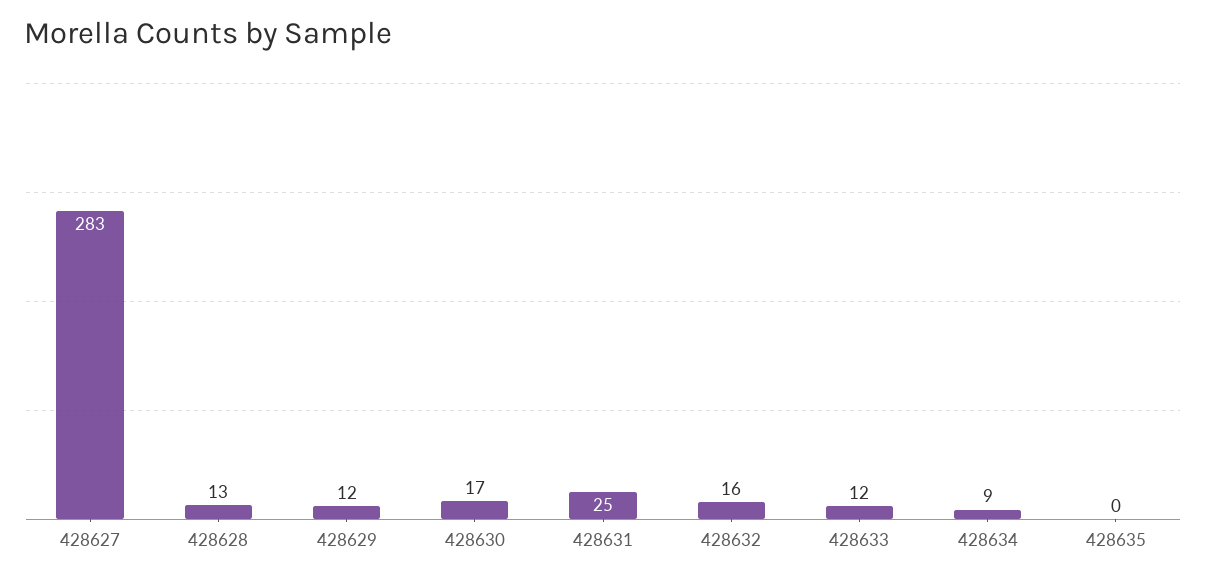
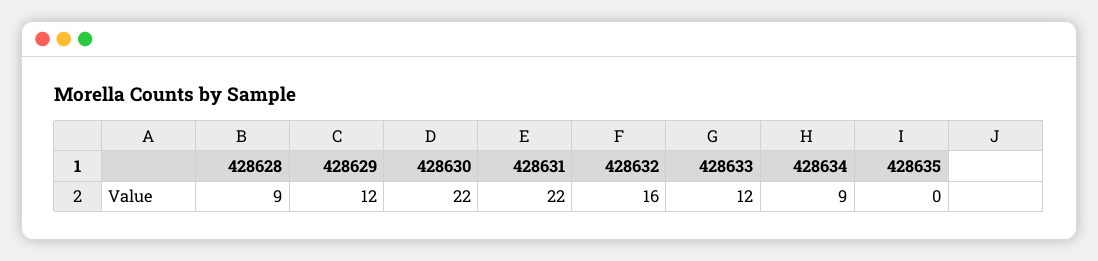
  {
-   "428627": 283,
-   "428628": 13,
+   "428628": 9,
    "428629": 12,
-   "428630": 17,
+   "428630": 22,
-   "428631": 25,
+   "428631": 22,
    "428632": 16,
    "428633": 12,
    "428634": 9,
    "428635": 0
  }

